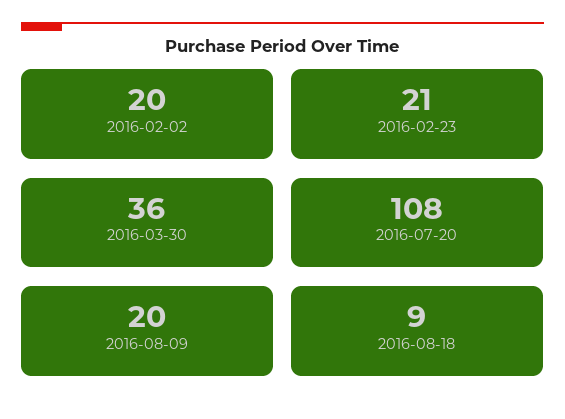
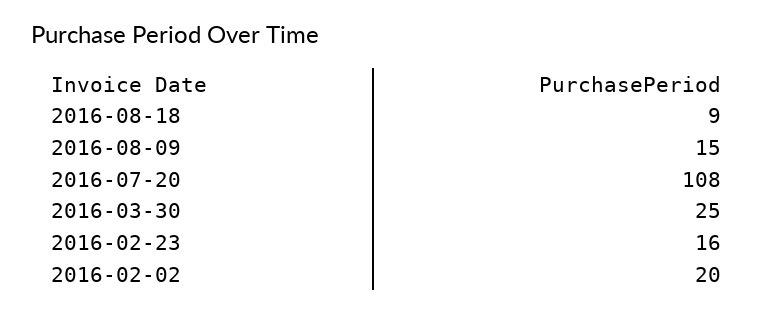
  {
    "2016-02-02": 20,
-   "2016-02-23": 21,
+   "2016-02-23": 16,
-   "2016-03-30": 36,
+   "2016-03-30": 25,
    "2016-07-20": 108,
-   "2016-08-09": 20,
+   "2016-08-09": 15,
    "2016-08-18": 9
  }

